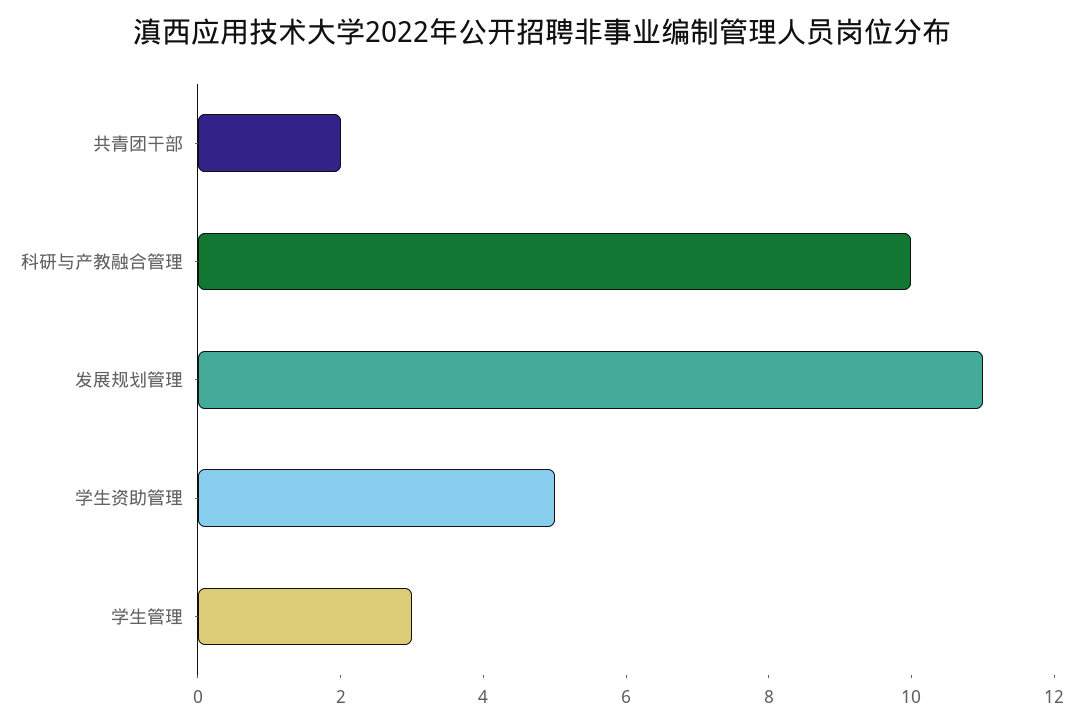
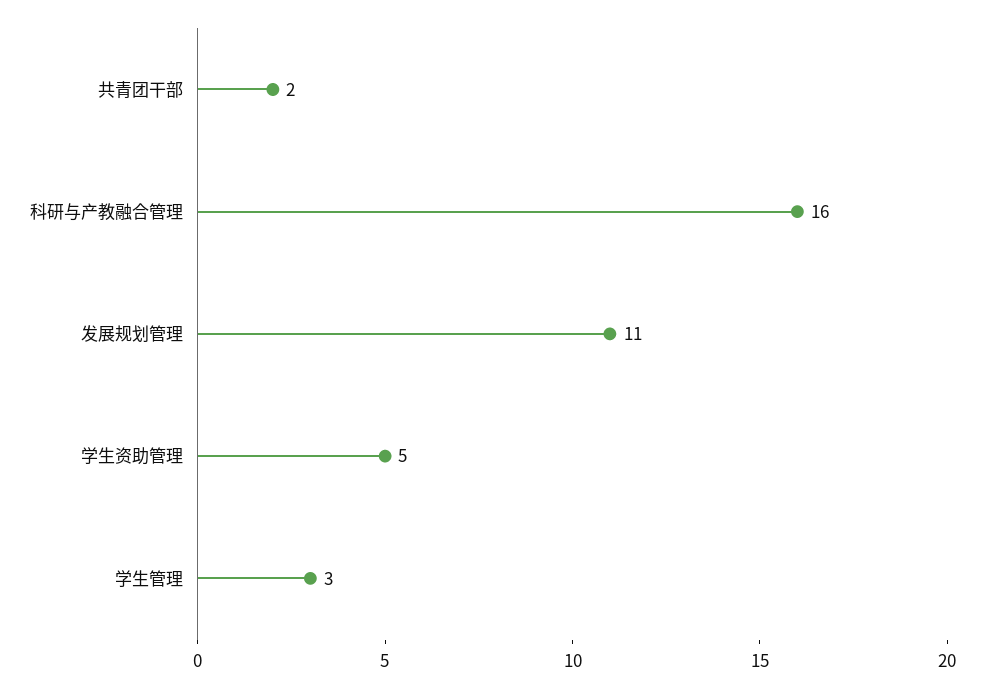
  {
    "共青团干部": 2,
-   "科研与产教融合管理": 10,
+   "科研与产教融合管理": 16,
    "发展规划管理": 11,
    "学生资助管理": 5,
    "学生管理": 3
  }

